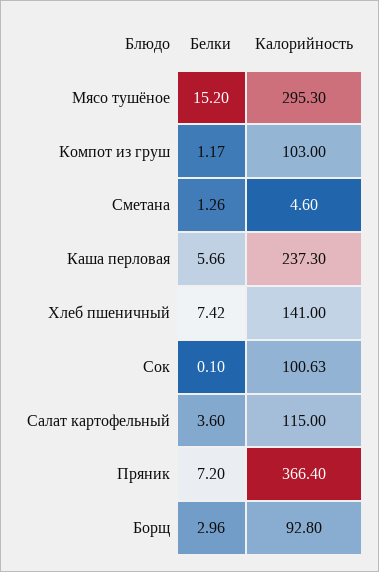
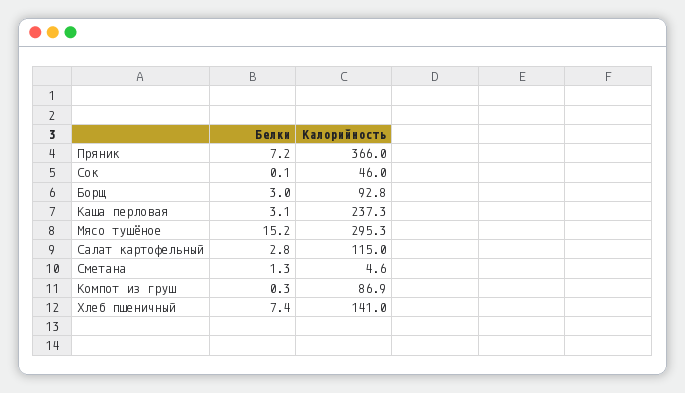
  {
    "Белки": {
      "Мясо тушёное": 15.2,
-     "Компот из груш": 1.17,
+     "Компот из груш": 0.3,
      "Сметана": 1.26,
-     "Каша перловая": 5.66,
+     "Каша перловая": 3.1,
      "Хлеб пшеничный": 7.42,
      "Сок": 0.1,
-     "Салат картофельный": 3.6,
+     "Салат картофельный": 2.8,
      "Пряник": 7.2,
      "Борщ": 2.96
    },
    "Калорийность": {
      "Мясо тушёное": 295.3,
-     "Компот из груш": 103,
+     "Компот из груш": 86.9,
      "Сметана": 4.6,
      "Каша перловая": 237.3,
      "Хлеб пшеничный": 141,
-     "Сок": 100.63,
+     "Сок": 46,
      "Салат картофельный": 115,
-     "Пряник": 366.4,
+     "Пряник": 366,
      "Борщ": 92.8
    }
  }

